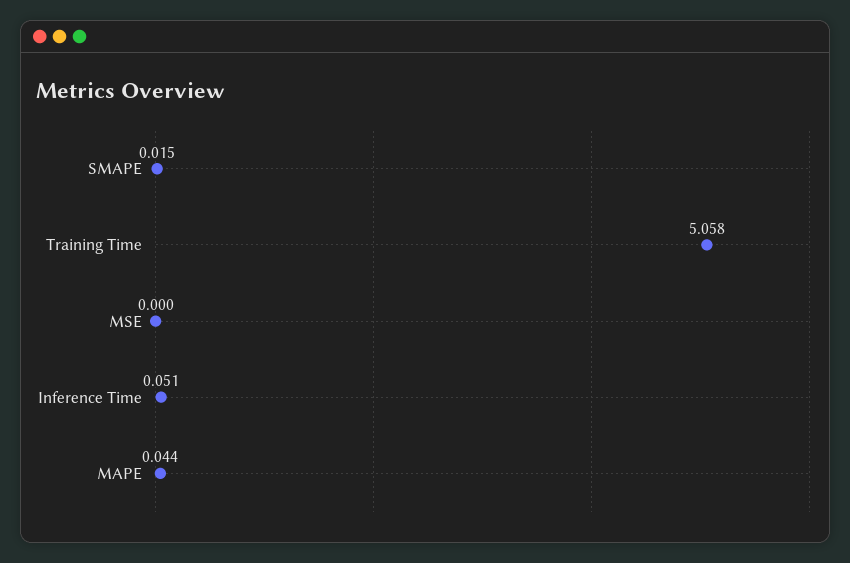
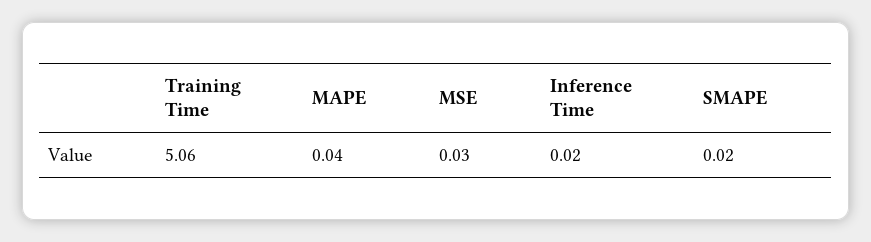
  {
    "SMAPE": 0.015,
    "Training Time": 5.058,
-   "MSE": 0,
+   "MSE": 0.03,
-   "Inference Time": 0.051,
+   "Inference Time": 0.02,
    "MAPE": 0.044
  }

